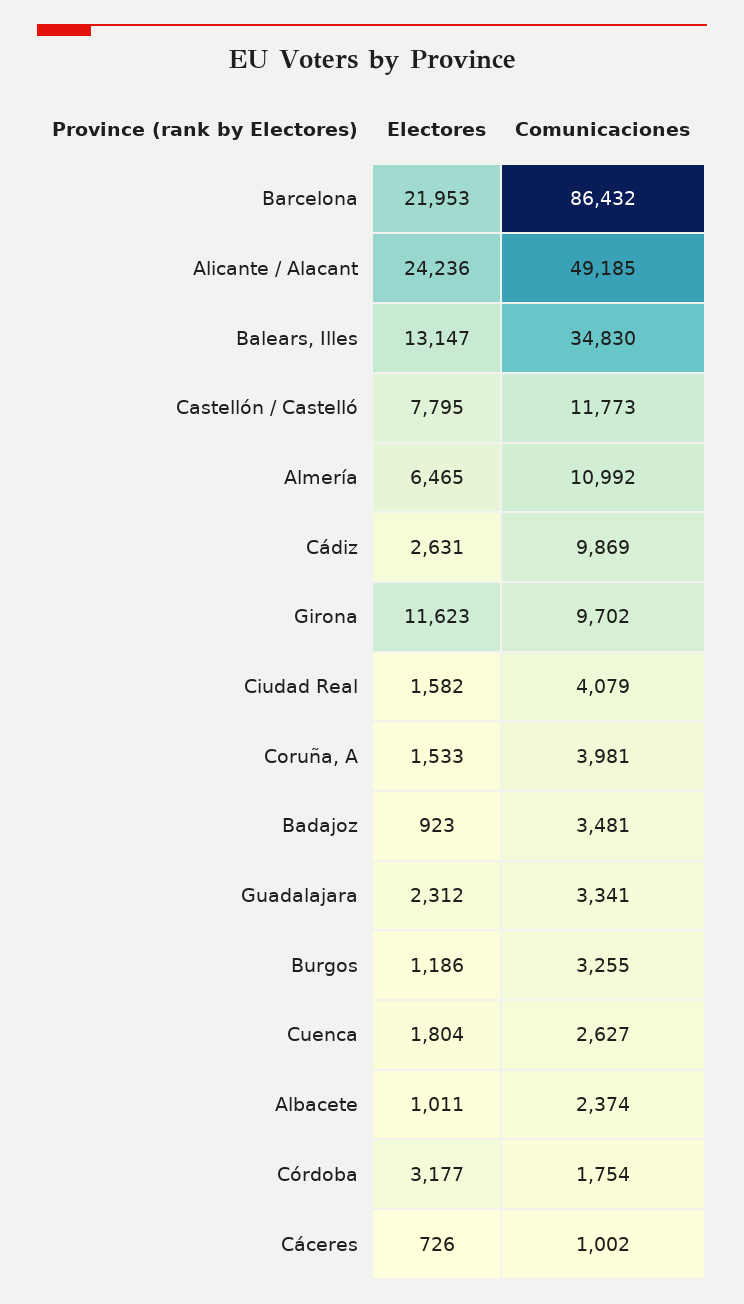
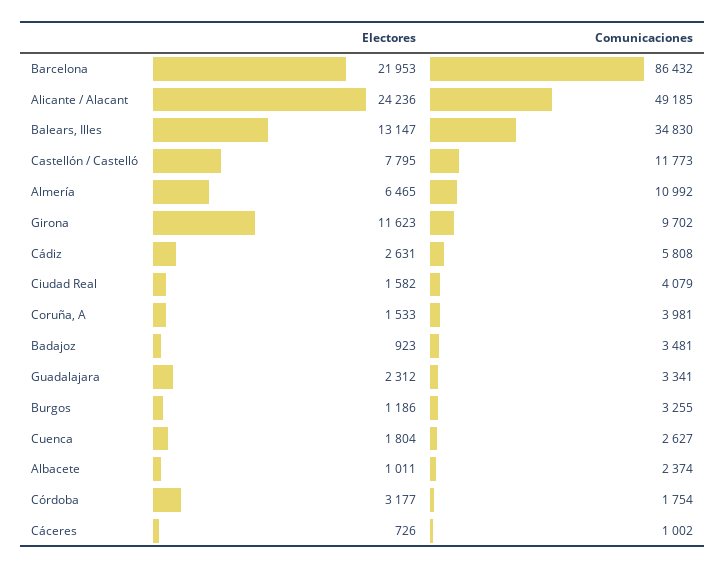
  {
    "Electores": {
      "Barcelona": 21953,
      "Alicante / Alacant": 24236,
      "Balears, Illes": 13147,
      "Castellón / Castelló": 7795,
      "Almería": 6465,
      "Cádiz": 2631,
      "Girona": 11623,
      "Ciudad Real": 1582,
      "Coruña, A": 1533,
      "Badajoz": 923,
      "Guadalajara": 2312,
      "Burgos": 1186,
      "Cuenca": 1804,
      "Albacete": 1011,
      "Córdoba": 3177,
      "Cáceres": 726
    },
    "Comunicaciones": {
      "Barcelona": 86432,
      "Alicante / Alacant": 49185,
      "Balears, Illes": 34830,
      "Castellón / Castelló": 11773,
      "Almería": 10992,
-     "Cádiz": 9869,
+     "Cádiz": 5808,
      "Girona": 9702,
      "Ciudad Real": 4079,
      "Coruña, A": 3981,
      "Badajoz": 3481,
      "Guadalajara": 3341,
      "Burgos": 3255,
      "Cuenca": 2627,
      "Albacete": 2374,
      "Córdoba": 1754,
      "Cáceres": 1002
    }
  }

